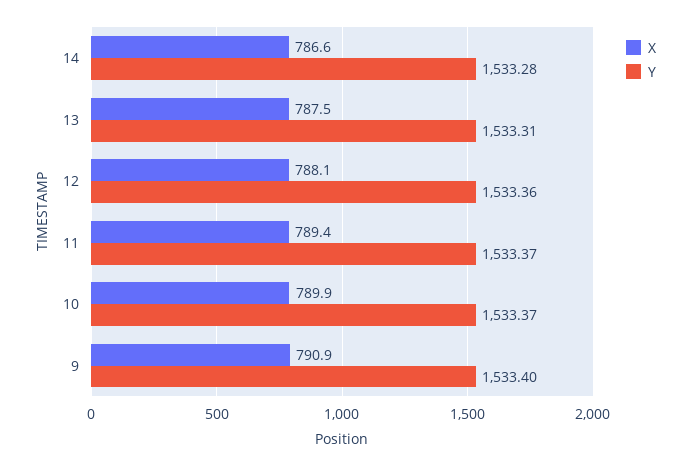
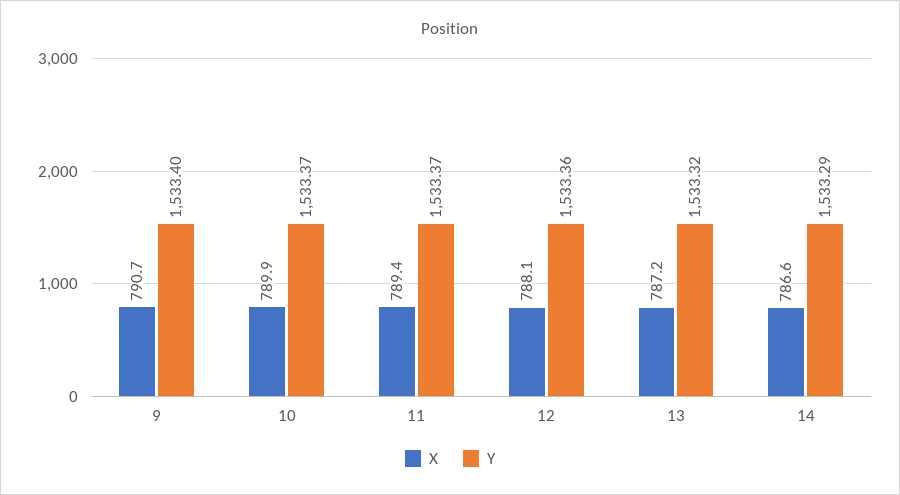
  {
    "X": {
      "14": 786.6,
-     "13": 787.5,
+     "13": 787.2,
      "12": 788.1,
      "11": 789.4,
      "10": 789.9,
-     "9": 790.9
+     "9": 790.7
    },
    "Y": {
-     "14": 1533.28,
+     "14": 1533.29,
-     "13": 1533.31,
+     "13": 1533.32,
      "12": 1533.36,
      "11": 1533.37,
      "10": 1533.37,
      "9": 1533.4
    }
  }

